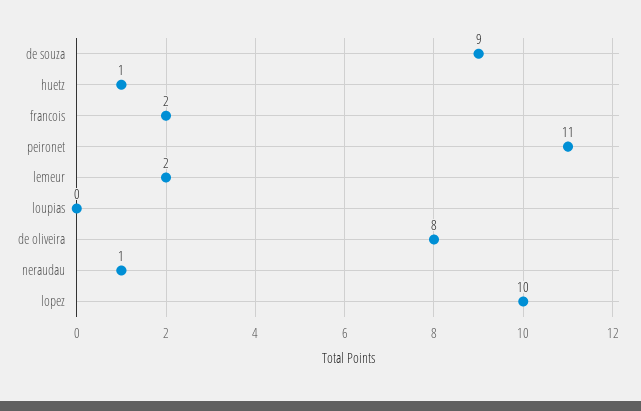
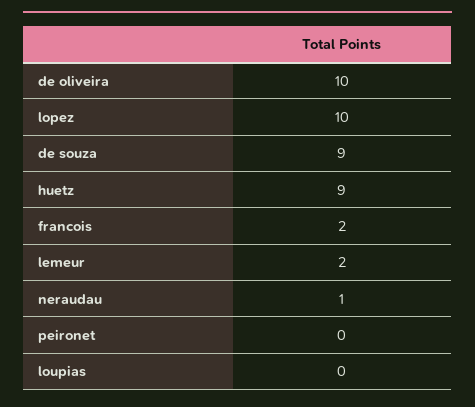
  {
    "de souza": 9,
-   "huetz": 1,
+   "huetz": 9,
    "francois": 2,
-   "peironet": 11,
+   "peironet": 0,
    "lemeur": 2,
    "loupias": 0,
-   "de oliveira": 8,
+   "de oliveira": 10,
    "neraudau": 1,
    "lopez": 10
  }

